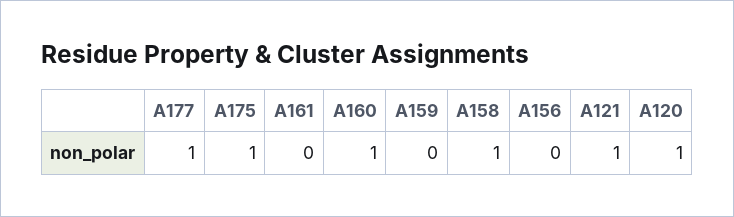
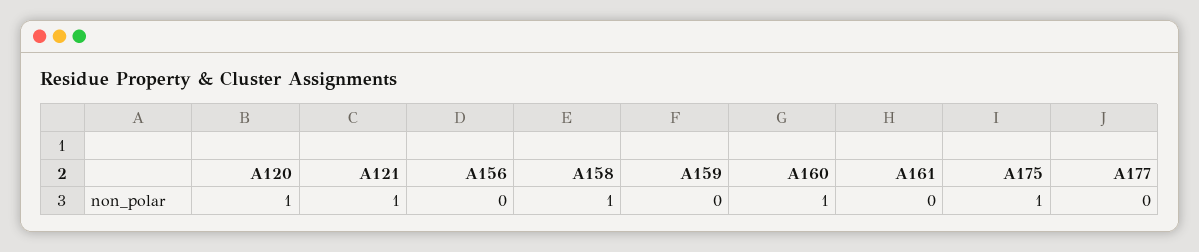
  {
-   "A177": 1,
+   "A177": 0,
    "A175": 1,
    "A161": 0,
    "A160": 1,
    "A159": 0,
    "A158": 1,
    "A156": 0,
    "A121": 1,
    "A120": 1
  }

